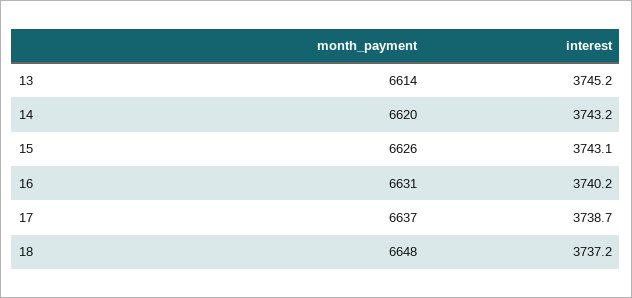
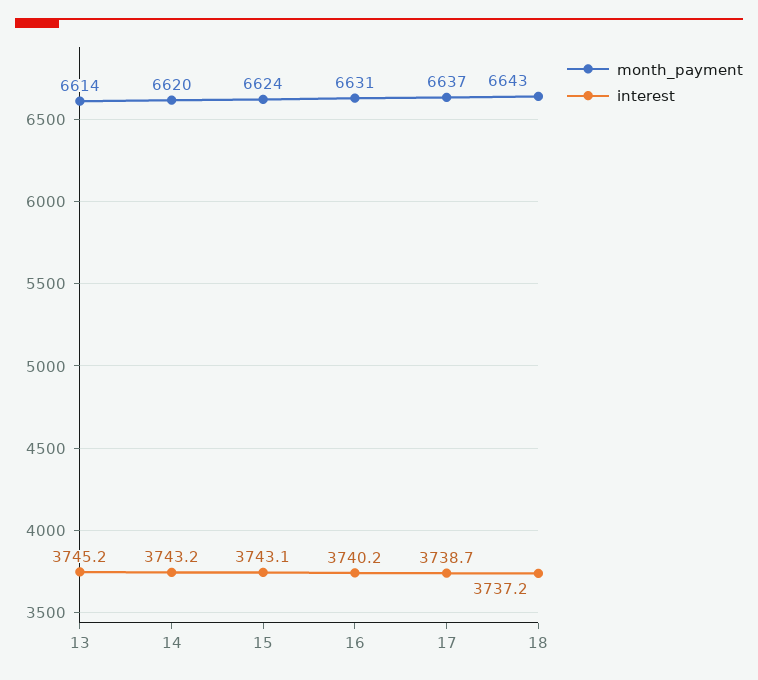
  {
    "month_payment": {
      "13": 6614,
      "14": 6620,
-     "15": 6626,
+     "15": 6624,
      "16": 6631,
      "17": 6637,
-     "18": 6648
+     "18": 6643
    },
    "interest": {
      "13": 3745.2,
      "14": 3743.2,
      "15": 3743.1,
      "16": 3740.2,
      "17": 3738.7,
      "18": 3737.2
    }
  }

